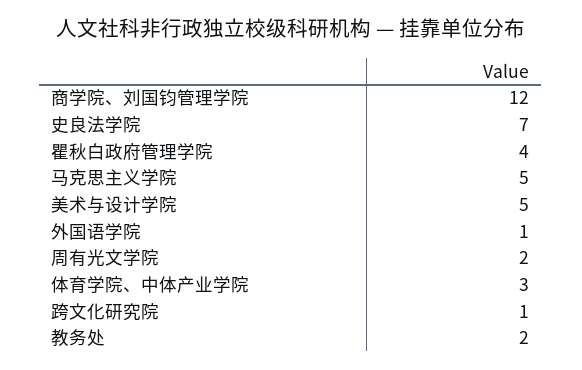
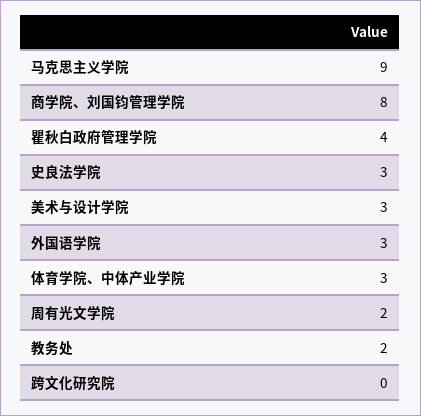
  {
-   "商学院、刘国钧管理学院": 12,
+   "商学院、刘国钧管理学院": 8,
-   "史良法学院": 7,
+   "史良法学院": 3,
    "瞿秋白政府管理学院": 4,
-   "马克思主义学院": 5,
+   "马克思主义学院": 9,
-   "美术与设计学院": 5,
+   "美术与设计学院": 3,
-   "外国语学院": 1,
+   "外国语学院": 3,
    "周有光文学院": 2,
    "体育学院、中体产业学院": 3,
-   "跨文化研究院": 1,
+   "跨文化研究院": 0,
    "教务处": 2
  }

